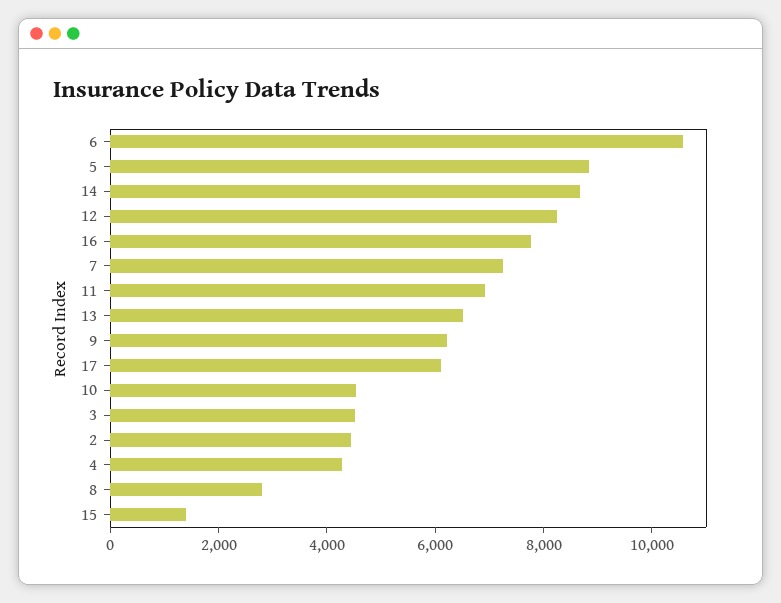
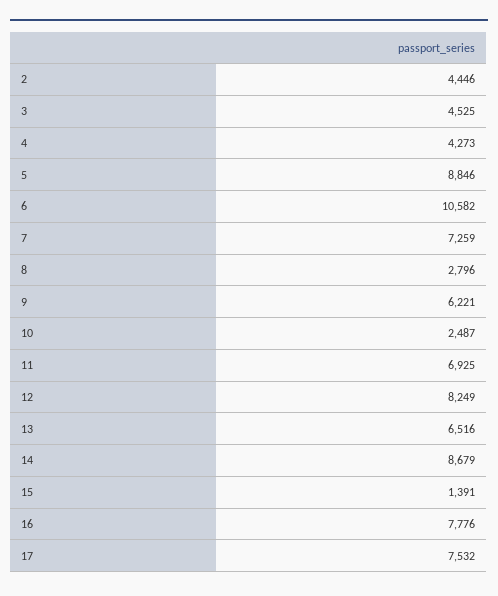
  {
    "6": 10582,
    "5": 8846,
    "14": 8679,
    "12": 8249,
    "16": 7776,
    "7": 7259,
    "11": 6925,
    "13": 6516,
    "9": 6221,
-   "17": 6000,
+   "17": 7532,
-   "10": 4500,
+   "10": 2487,
    "3": 4525,
    "2": 4446,
    "4": 4273,
    "8": 2796,
    "15": 1391
  }

